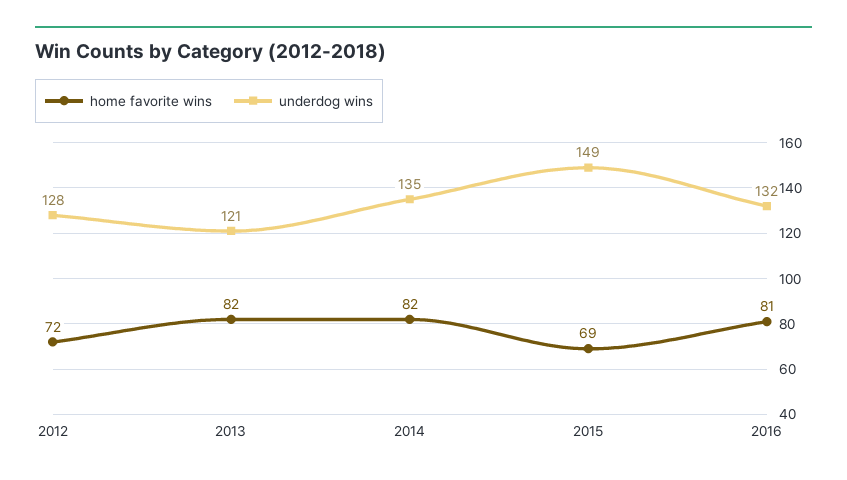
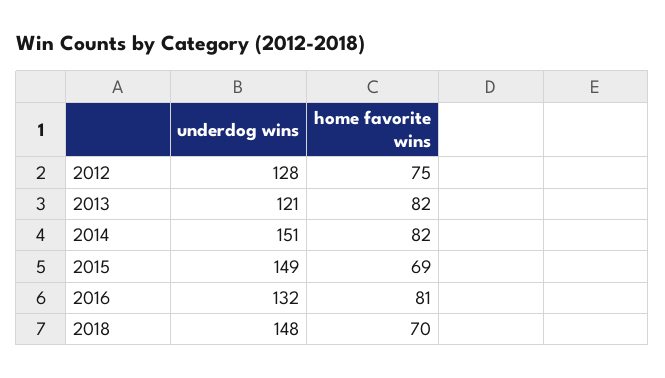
  {
    "home favorite wins": {
-     "2012": 72,
+     "2012": 75,
      "2013": 82,
      "2014": 82,
      "2015": 69,
-     "2016": 81
+     "2016": 81,
+     "2018": 70
    },
    "underdog wins": {
      "2012": 128,
      "2013": 121,
-     "2014": 135,
+     "2014": 151,
      "2015": 149,
-     "2016": 132
+     "2016": 132,
+     "2018": 148
    }
  }

